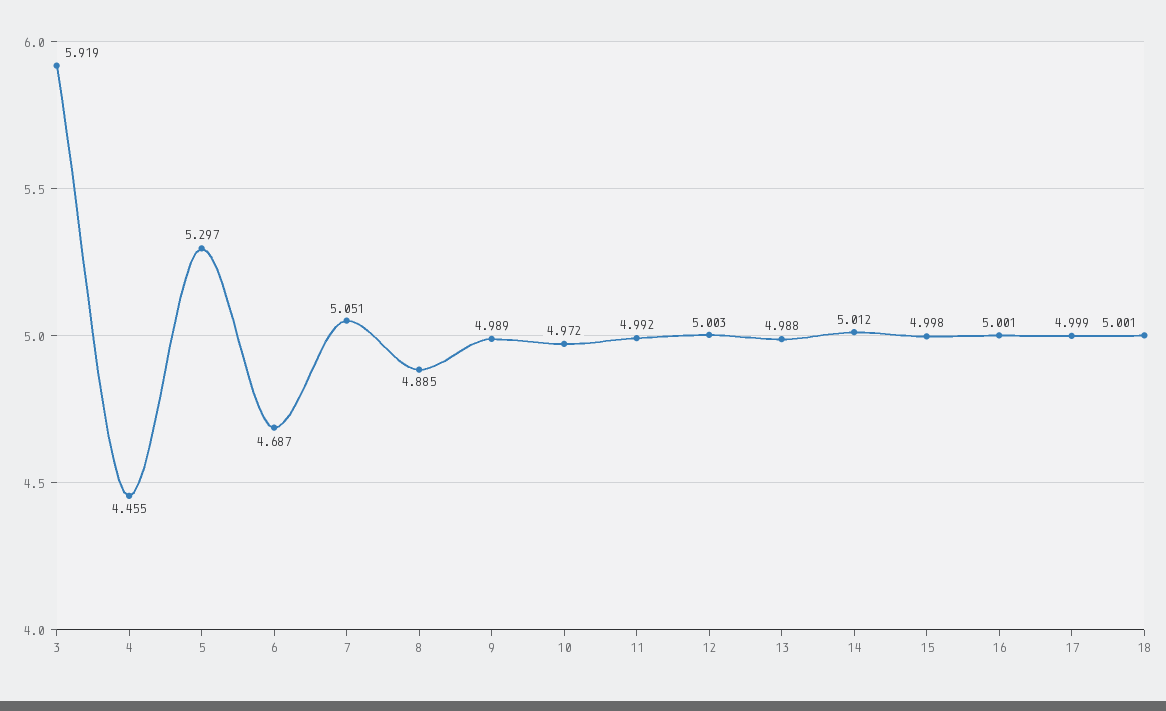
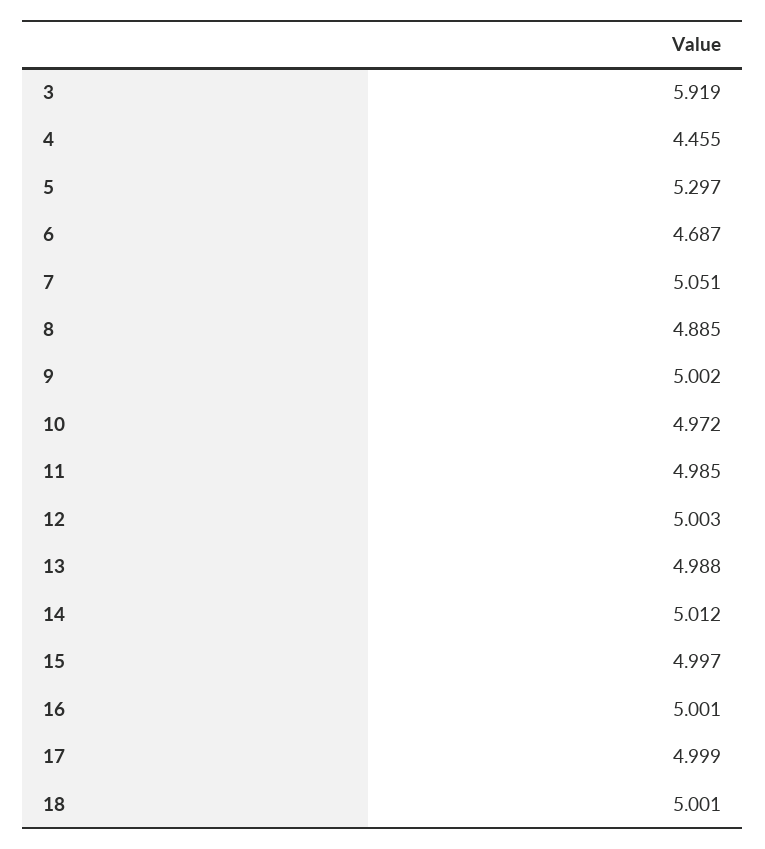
  {
    "3": 5.919,
    "4": 4.455,
    "5": 5.297,
    "6": 4.687,
    "7": 5.051,
    "8": 4.885,
-   "9": 4.989,
+   "9": 5.002,
    "10": 4.972,
-   "11": 4.992,
+   "11": 4.985,
    "12": 5.003,
    "13": 4.988,
    "14": 5.012,
-   "15": 4.998,
+   "15": 4.997,
    "16": 5.001,
    "17": 4.999,
    "18": 5.001
  }

